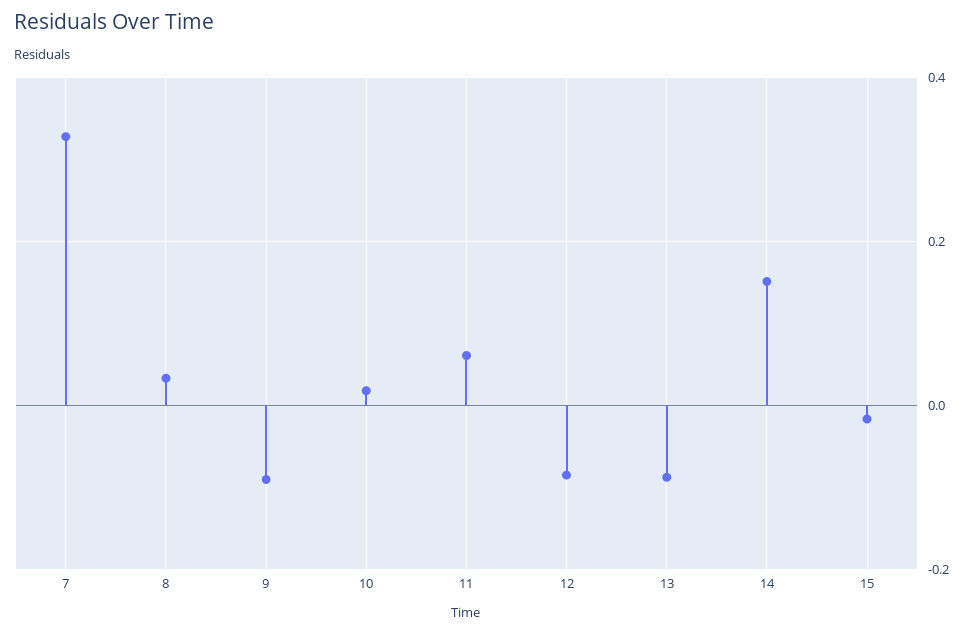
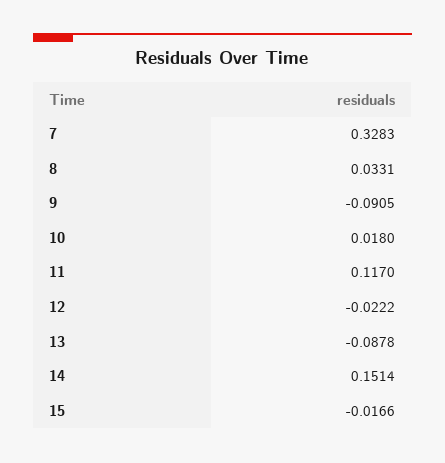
  {
    "7": 0.3283,
    "8": 0.0331,
    "9": -0.0905,
    "10": 0.018,
-   "11": 0.06,
+   "11": 0.117,
-   "12": -0.08,
+   "12": -0.0222,
    "13": -0.0878,
    "14": 0.1514,
    "15": -0.0166
  }

